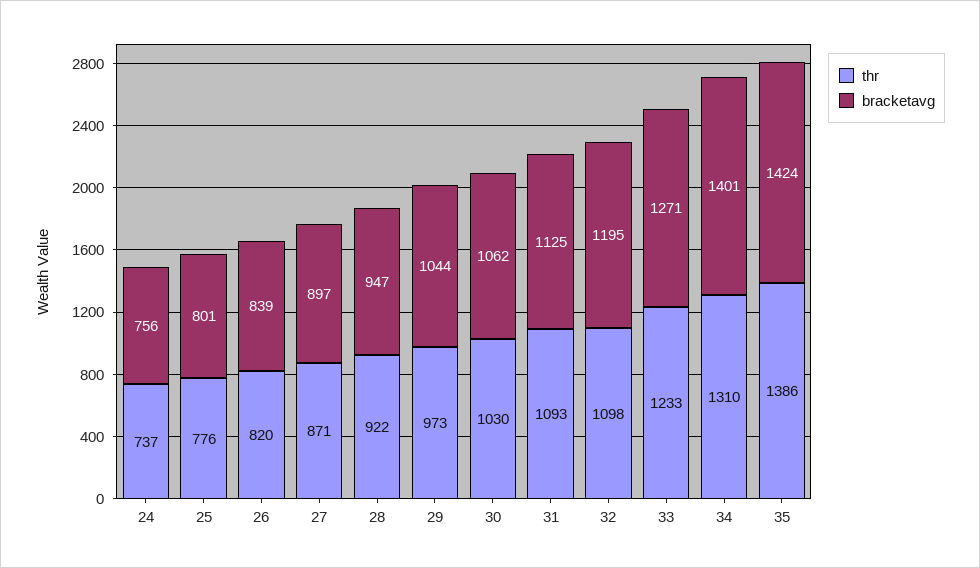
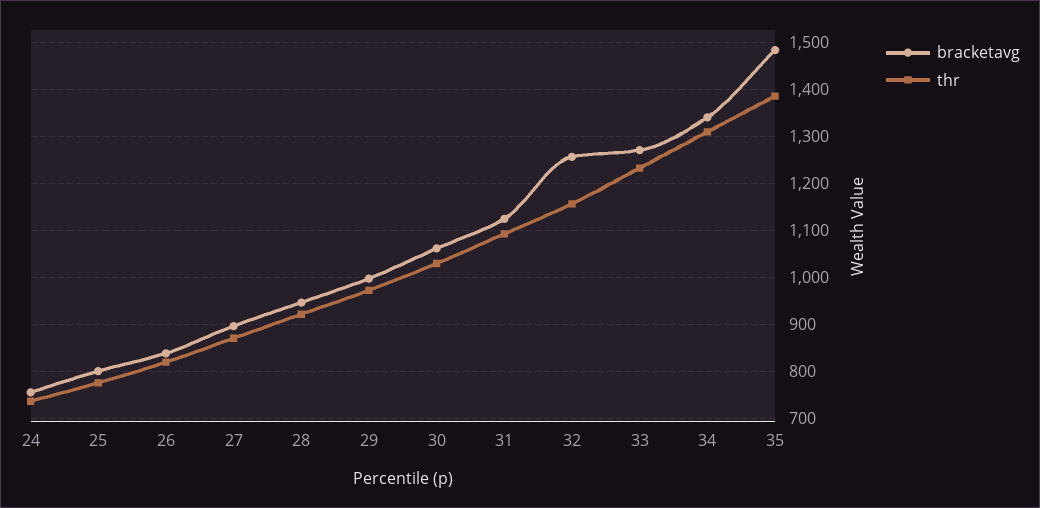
  {
    "thr": {
      "24": 737,
      "25": 776,
      "26": 820,
      "27": 871,
      "28": 922,
      "29": 973,
      "30": 1030,
      "31": 1093,
-     "32": 1098,
+     "32": 1160,
      "33": 1233,
      "34": 1310,
      "35": 1386
    },
    "bracketavg": {
      "24": 756,
      "25": 801,
      "26": 839,
      "27": 897,
      "28": 947,
-     "29": 1044,
+     "29": 1000,
      "30": 1062,
      "31": 1125,
-     "32": 1195,
+     "32": 1260,
      "33": 1271,
-     "34": 1401,
+     "34": 1340,
-     "35": 1424
+     "35": 1480
    }
  }

